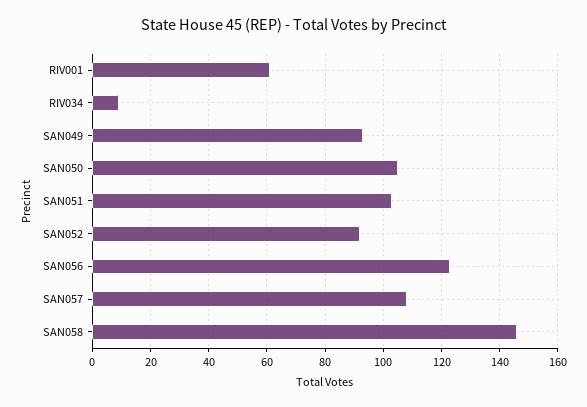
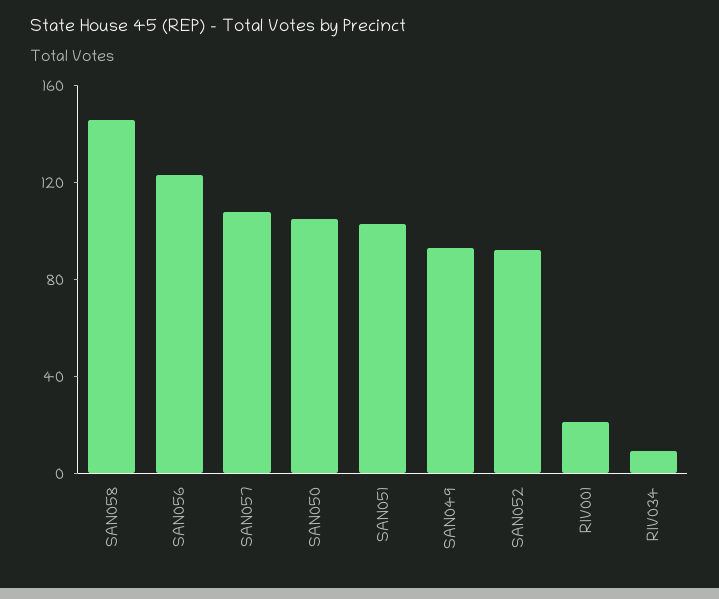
  {
-   "RIV001": 60,
+   "RIV001": 20,
    "RIV034": 10,
    "SAN049": 95,
    "SAN050": 105,
    "SAN051": 105,
    "SAN052": 90,
    "SAN056": 125,
    "SAN057": 110,
    "SAN058": 145
  }

